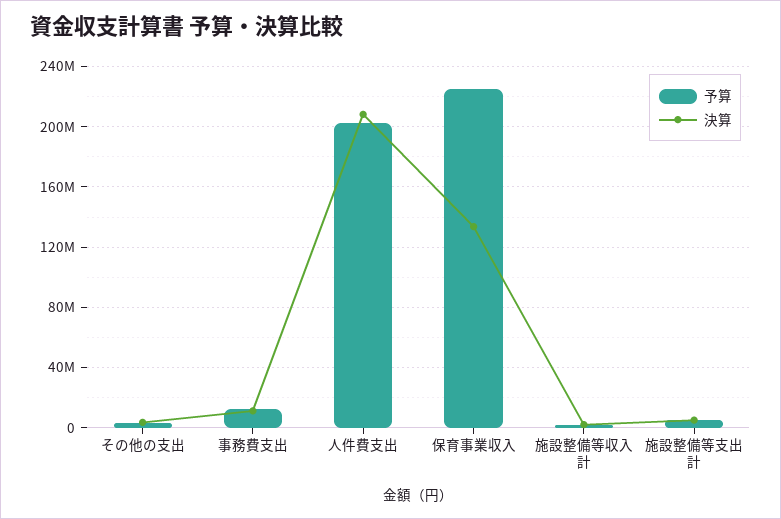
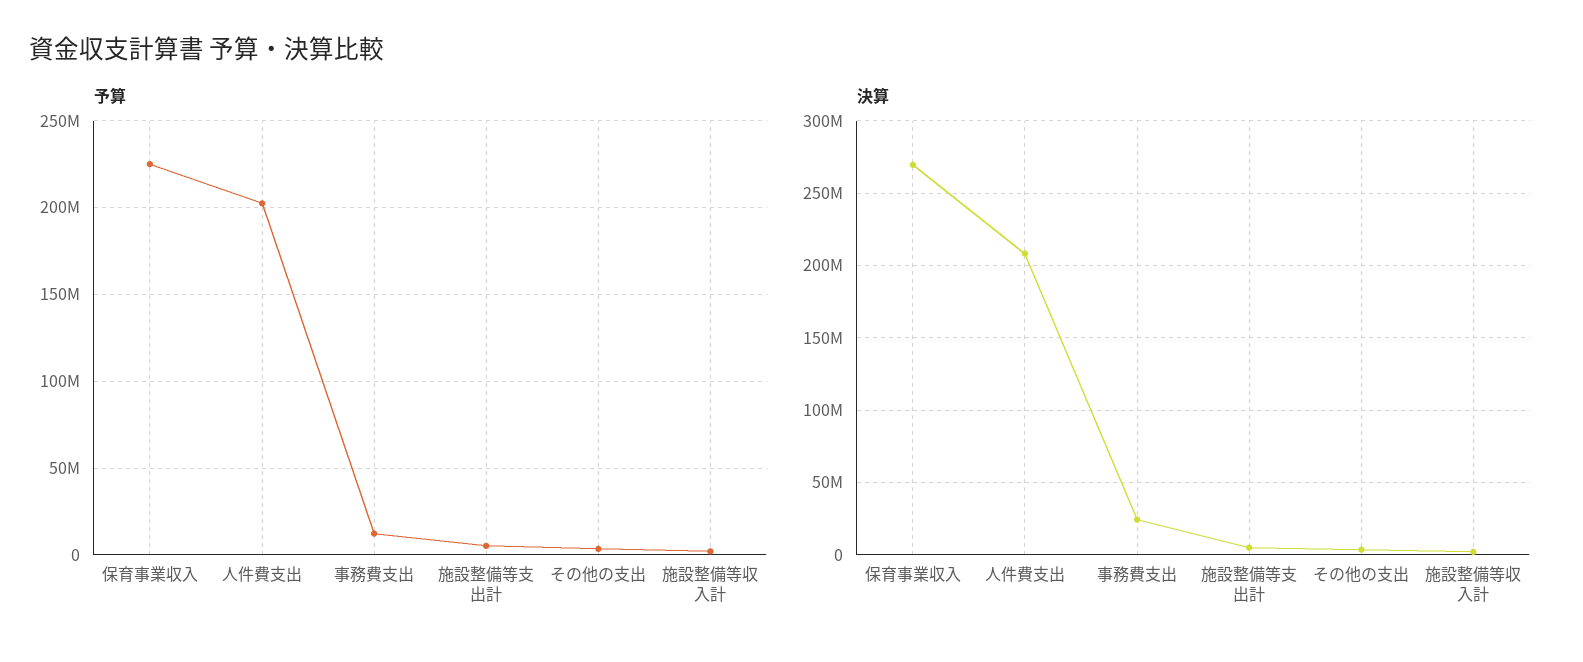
  {
    "予算": {
      "その他の支出": 5000000,
      "事務費支出": 10000000,
      "人件費支出": 200000000,
      "保育事業収入": 225000000,
      "施設整備等収入計": 0,
      "施設整備等支出計": 5000000
    },
    "決算": {
      "その他の支出": 5000000,
-     "事務費支出": 10000000,
+     "事務費支出": 25000000,
      "人件費支出": 210000000,
-     "保育事業収入": 135000000,
+     "保育事業収入": 270000000,
      "施設整備等収入計": 0,
      "施設整備等支出計": 5000000
    }
  }

